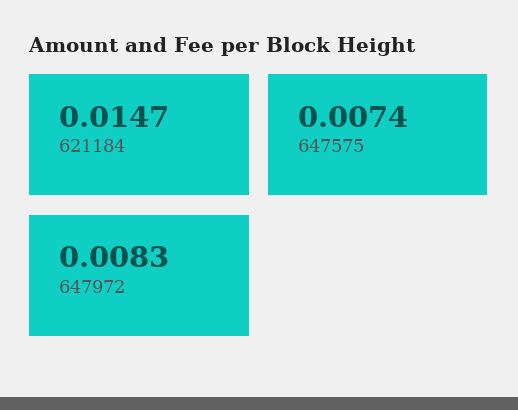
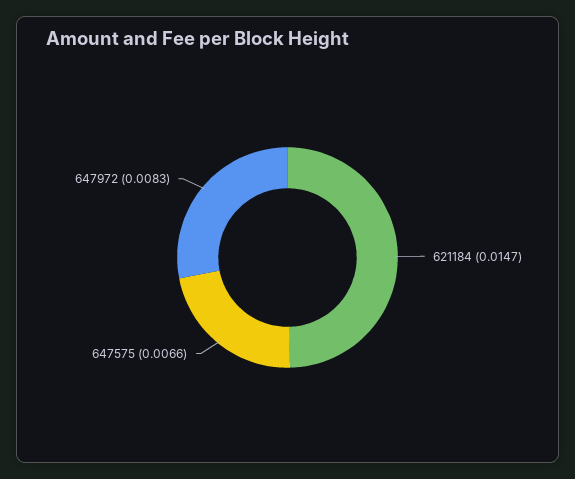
  {
    "621184": 0.0147,
-   "647575": 0.0074,
+   "647575": 0.0066,
    "647972": 0.0083
  }

